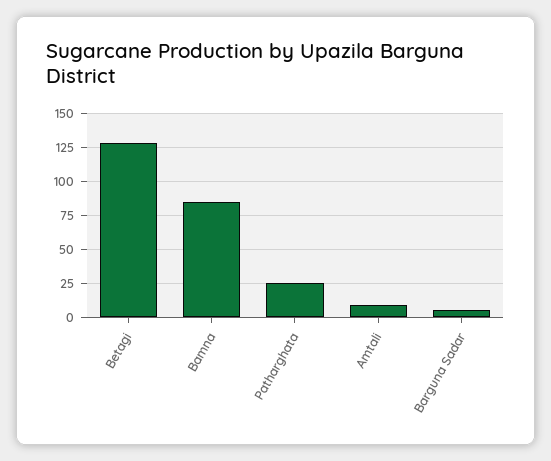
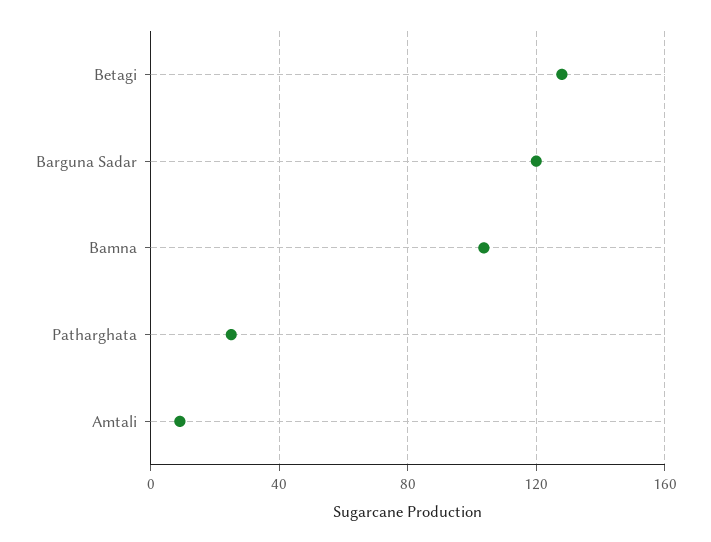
  {
    "Betagi": 130,
-   "Bamna": 85,
+   "Bamna": 105,
    "Patharghata": 25,
    "Amtali": 10,
-   "Barguna Sadar": 5
+   "Barguna Sadar": 120
  }

